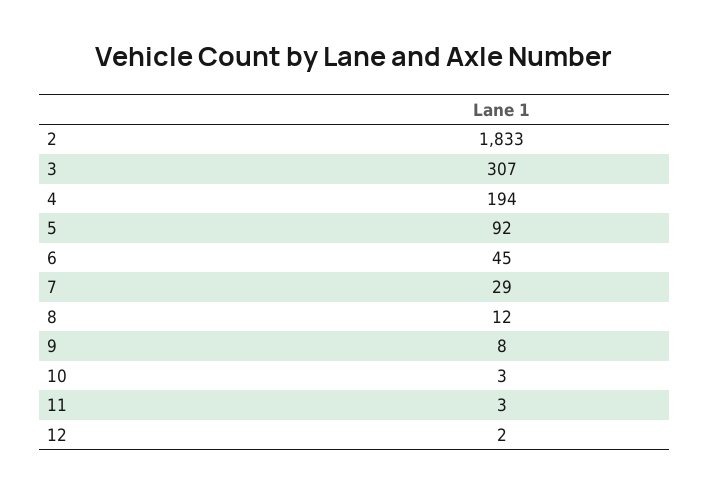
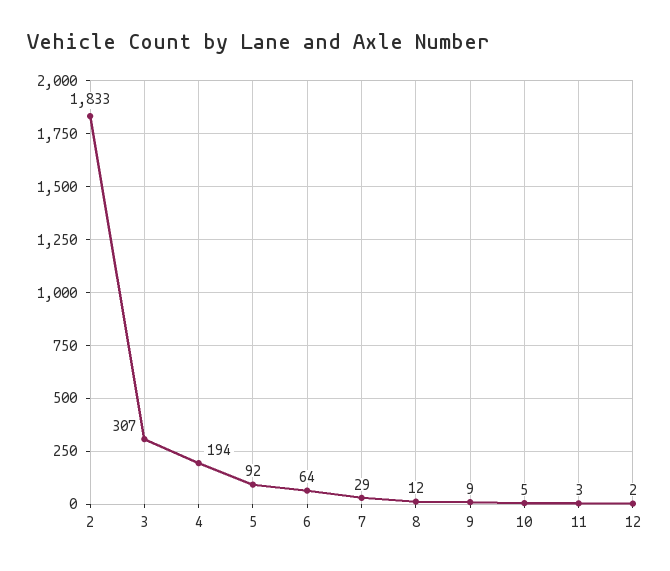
  {
    "2": 1833,
    "3": 307,
    "4": 194,
    "5": 92,
-   "6": 45,
+   "6": 64,
    "7": 29,
    "8": 12,
-   "9": 8,
+   "9": 9,
-   "10": 3,
+   "10": 5,
    "11": 3,
    "12": 2
  }

